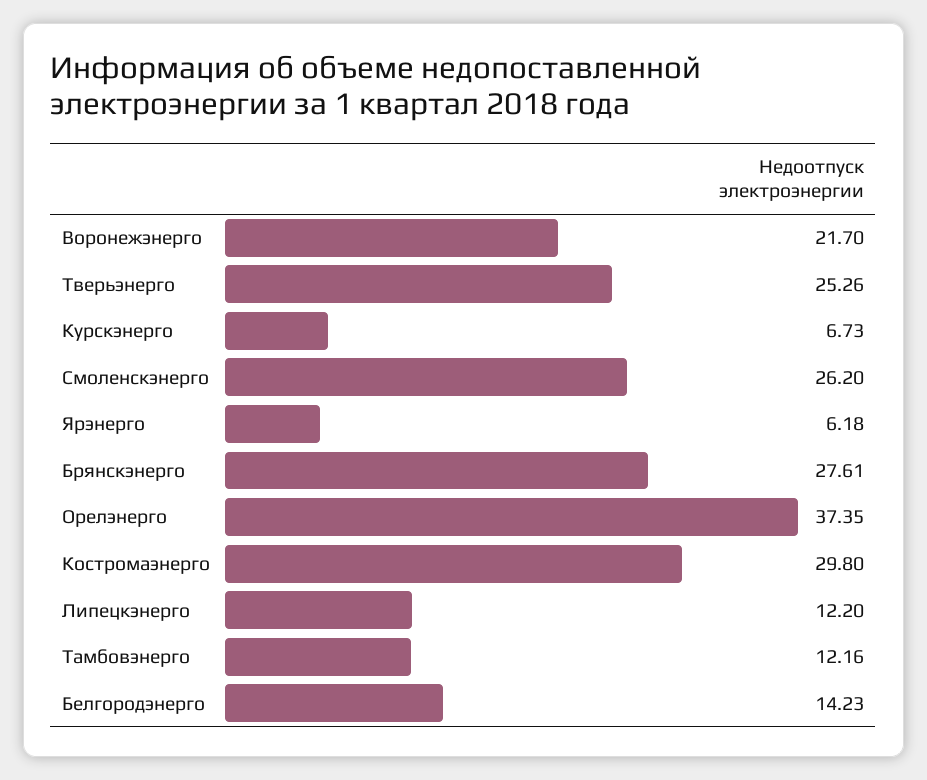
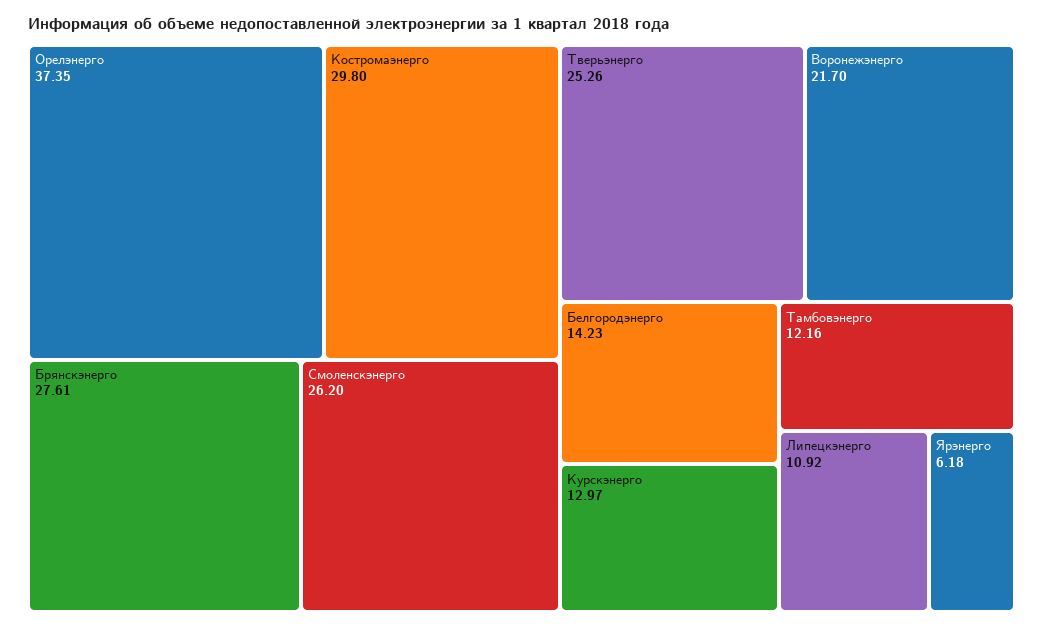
  {
    "Воронежэнерго": 21.7,
    "Тверьэнерго": 25.26,
-   "Курскэнерго": 6.73,
+   "Курскэнерго": 12.97,
    "Смоленскэнерго": 26.2,
    "Ярэнерго": 6.18,
    "Брянскэнерго": 27.61,
    "Орелэнерго": 37.35,
    "Костромаэнерго": 29.8,
-   "Липецкэнерго": 12.2,
+   "Липецкэнерго": 10.92,
    "Тамбовэнерго": 12.16,
    "Белгородэнерго": 14.23
  }

